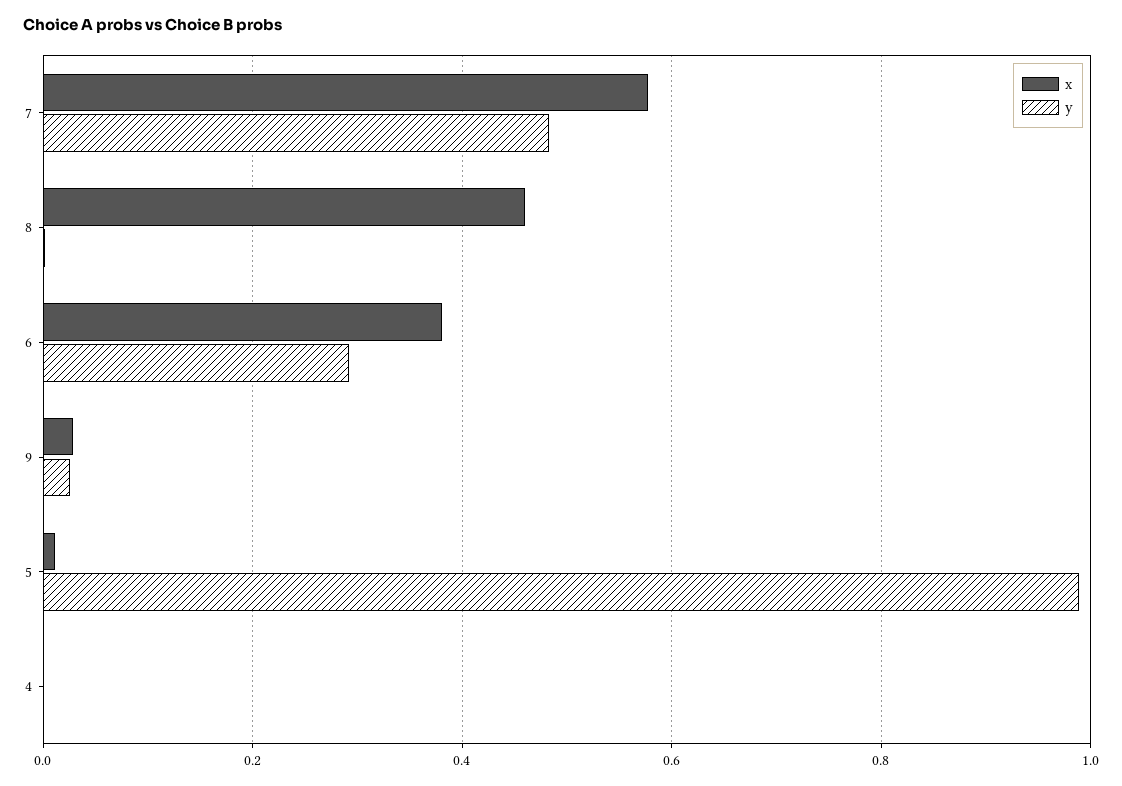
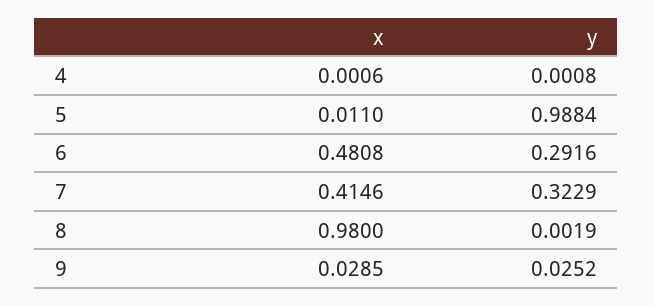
  {
    "x": {
-     "7": 0.58,
+     "7": 0.4146,
-     "8": 0.46,
+     "8": 0.98,
-     "6": 0.38,
+     "6": 0.4808,
      "9": 0.0285,
      "5": 0.011,
      "4": 0.0006
    },
    "y": {
-     "7": 0.48,
+     "7": 0.3229,
      "8": 0.0019,
      "6": 0.2916,
      "9": 0.0252,
      "5": 0.9884,
      "4": 0.0008
    }
  }

